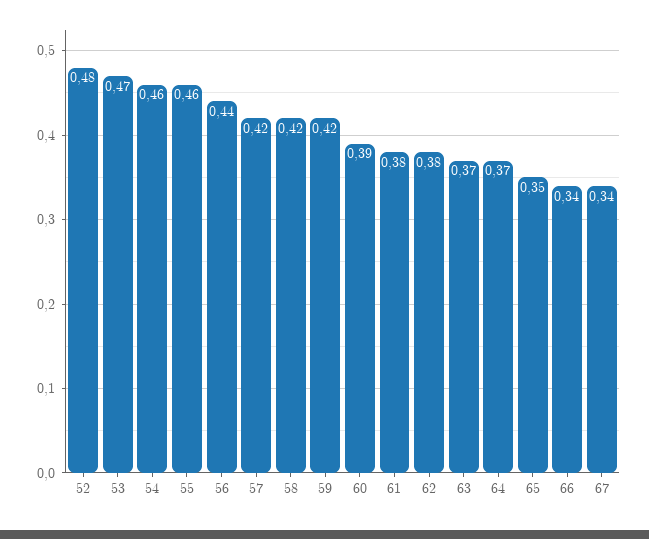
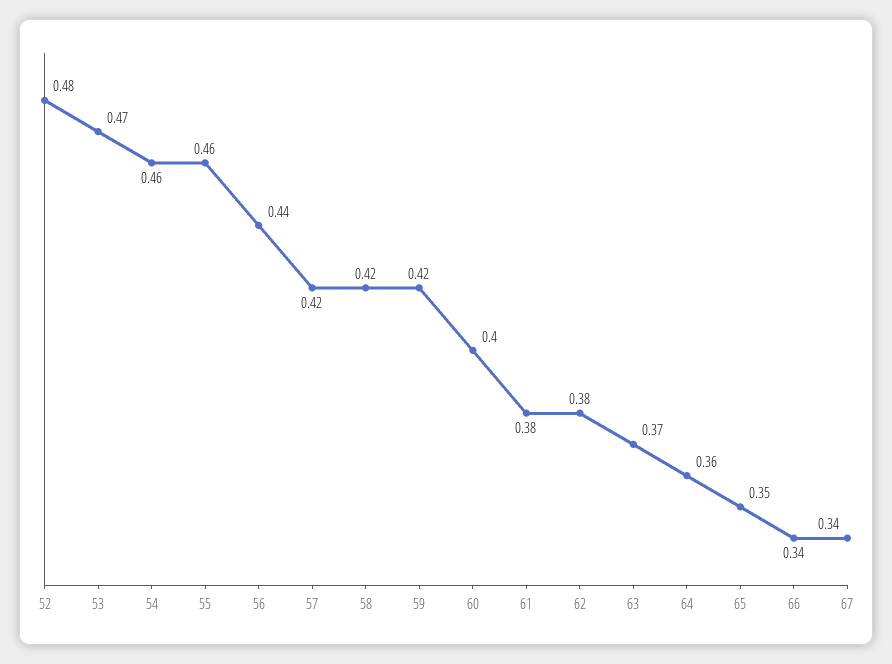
  {
    "52": 0.48,
    "53": 0.47,
    "54": 0.46,
    "55": 0.46,
    "56": 0.44,
    "57": 0.42,
    "58": 0.42,
    "59": 0.42,
-   "60": 0.39,
+   "60": 0.4,
    "61": 0.38,
    "62": 0.38,
    "63": 0.37,
-   "64": 0.37,
+   "64": 0.36,
    "65": 0.35,
    "66": 0.34,
    "67": 0.34
  }

